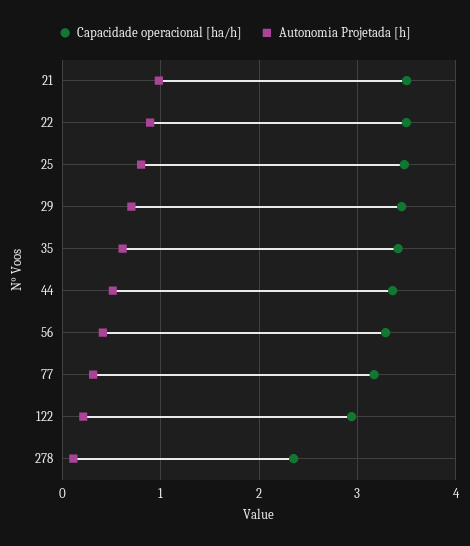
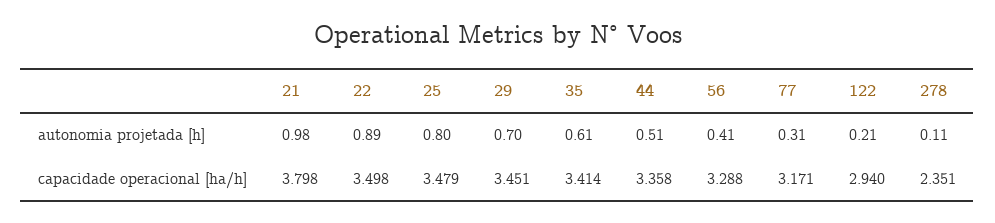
  {
    "Capacidade operacional [ha/h]": {
-     "21": 3.5,
+     "21": 3.798,
      "22": 3.498,
      "25": 3.479,
      "29": 3.451,
      "35": 3.414,
      "44": 3.358,
      "56": 3.288,
      "77": 3.171,
      "122": 2.94,
      "278": 2.351
    },
    "Autonomia Projetada [h]": {
      "21": 0.98,
      "22": 0.89,
      "25": 0.8,
      "29": 0.7,
      "35": 0.61,
      "44": 0.51,
      "56": 0.41,
      "77": 0.31,
      "122": 0.21,
      "278": 0.11
    }
  }

